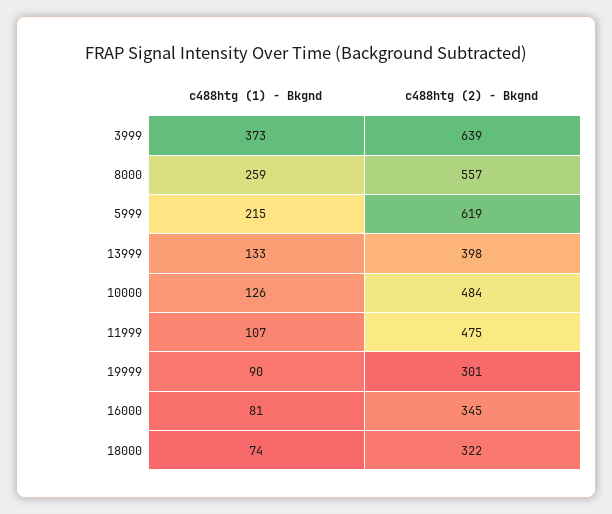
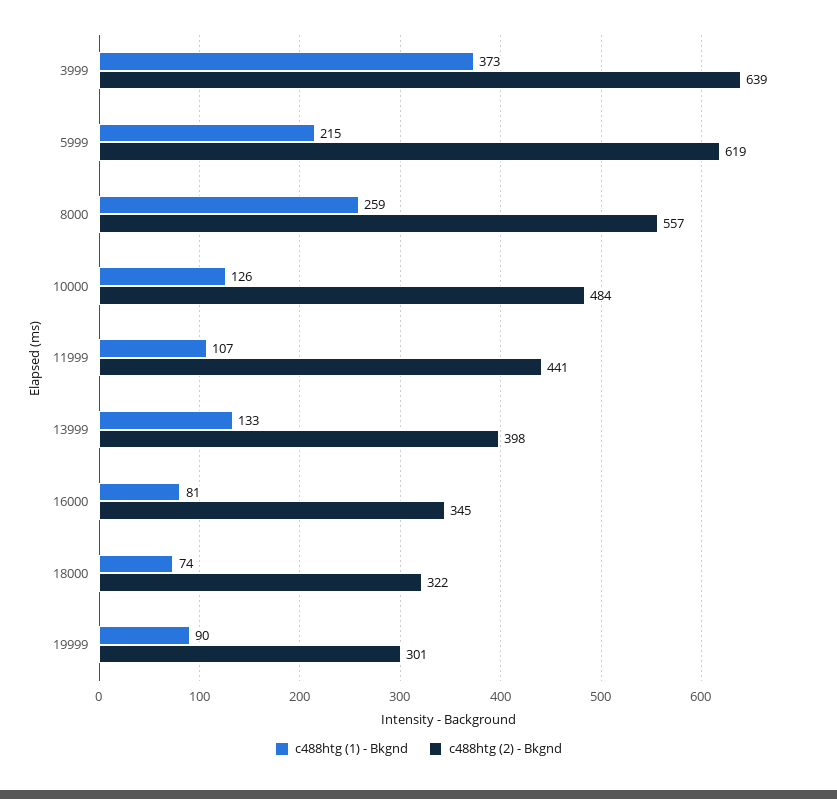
  {
    "c488htg (1) - Bkgnd": {
      "3999": 373,
      "8000": 259,
      "5999": 215,
      "13999": 133,
      "10000": 126,
      "11999": 107,
      "19999": 90,
      "16000": 81,
      "18000": 74
    },
    "c488htg (2) - Bkgnd": {
      "3999": 639,
      "8000": 557,
      "5999": 619,
      "13999": 398,
      "10000": 484,
-     "11999": 475,
+     "11999": 441,
      "19999": 301,
      "16000": 345,
      "18000": 322
    }
  }

